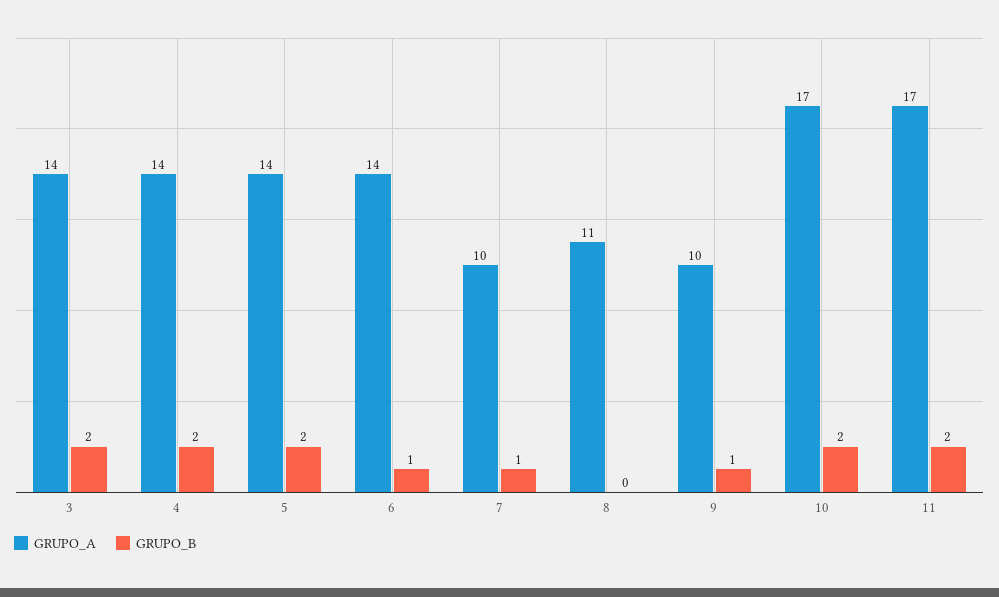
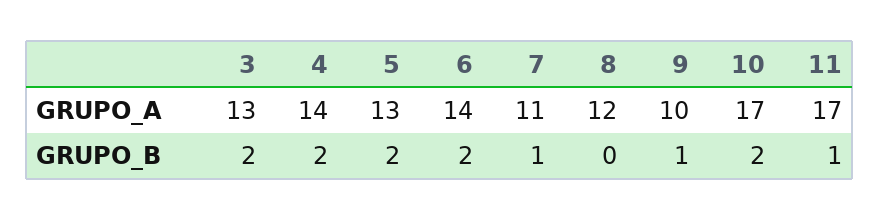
  {
    "GRUPO_A": {
-     "3": 14,
+     "3": 13,
      "4": 14,
-     "5": 14,
+     "5": 13,
      "6": 14,
-     "7": 10,
+     "7": 11,
-     "8": 11,
+     "8": 12,
      "9": 10,
      "10": 17,
      "11": 17
    },
    "GRUPO_B": {
      "3": 2,
      "4": 2,
      "5": 2,
-     "6": 1,
+     "6": 2,
      "7": 1,
      "8": 0,
      "9": 1,
      "10": 2,
-     "11": 2
+     "11": 1
    }
  }

